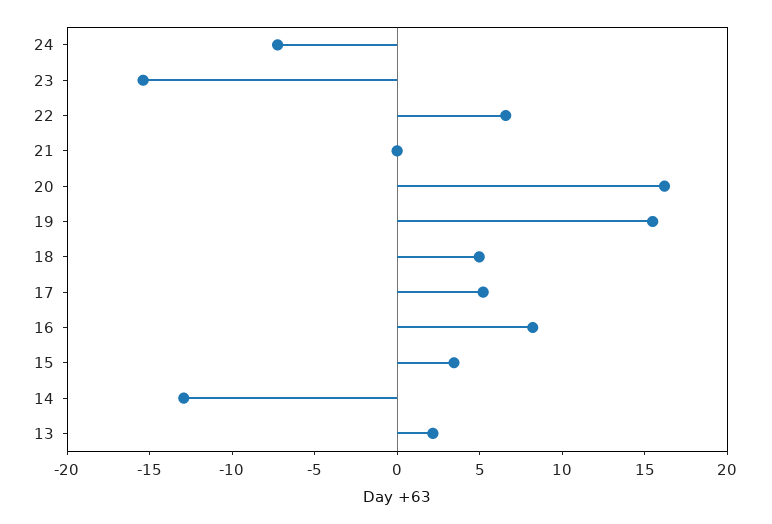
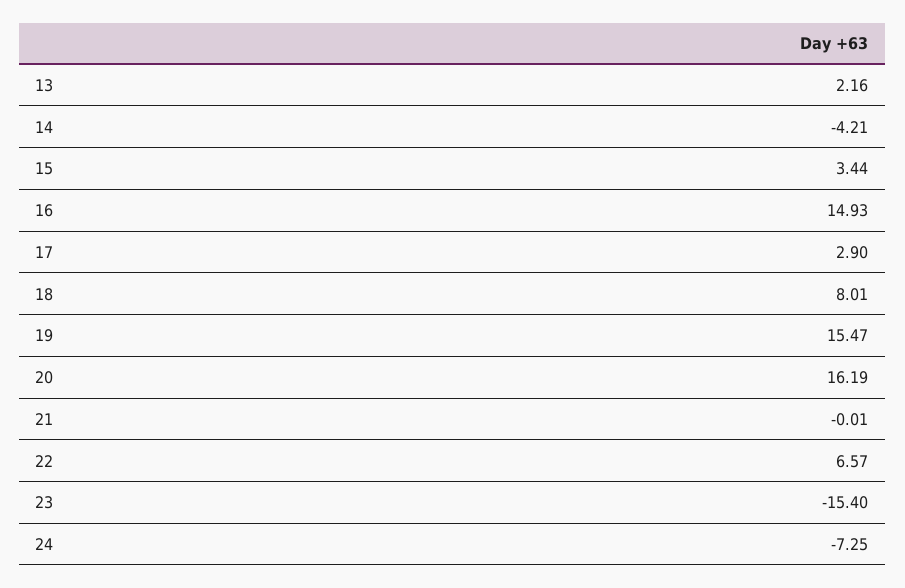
  {
    "24": -7.25,
    "23": -15.4,
    "22": 6.57,
    "21": -0.01,
    "20": 16.19,
    "19": 15.47,
-   "18": 5,
+   "18": 8.01,
-   "17": 5,
+   "17": 2.9,
-   "16": 8,
+   "16": 14.93,
    "15": 3.44,
-   "14": -13,
+   "14": -4.21,
    "13": 2.16
  }

